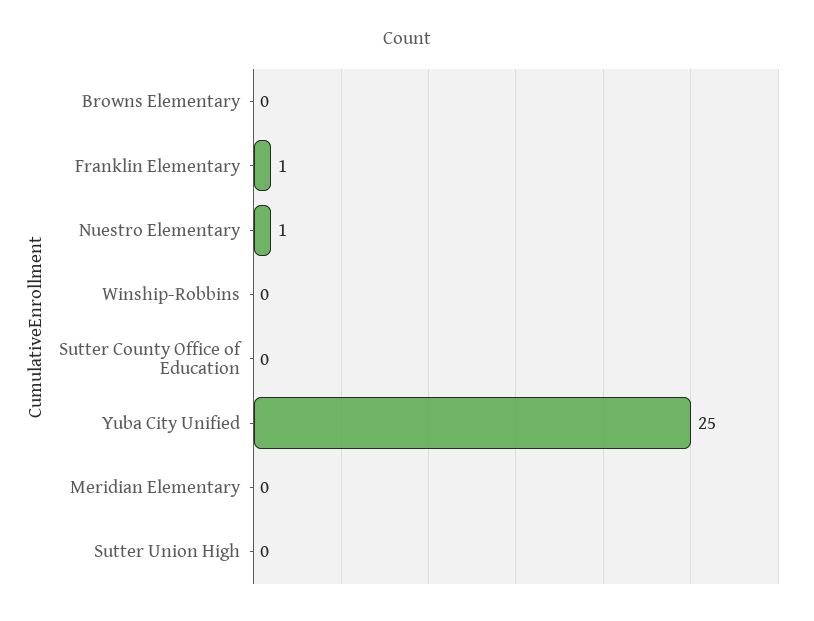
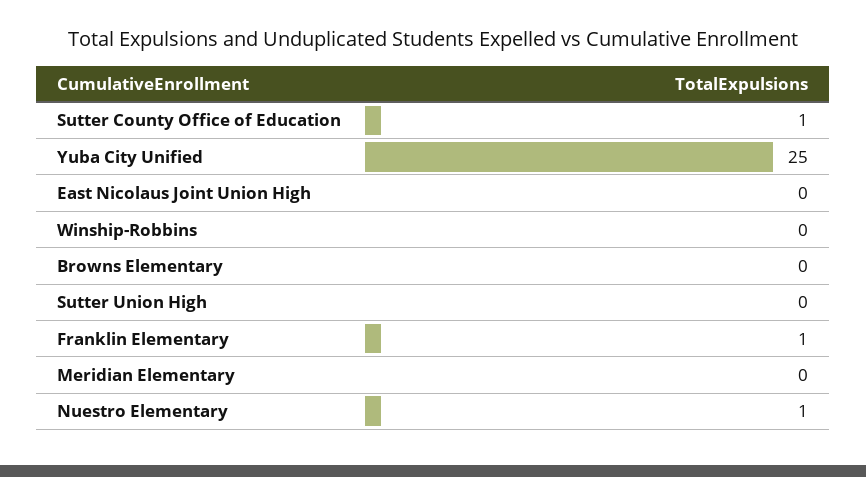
  {
    "Browns Elementary": 0,
    "Franklin Elementary": 1,
    "Nuestro Elementary": 1,
    "Winship-Robbins": 0,
-   "Sutter County Office of Education": 0,
+   "Sutter County Office of Education": 1,
    "Yuba City Unified": 25,
    "Meridian Elementary": 0,
-   "Sutter Union High": 0
+   "Sutter Union High": 0,
+   "East Nicolaus Joint Union High": 0
  }

